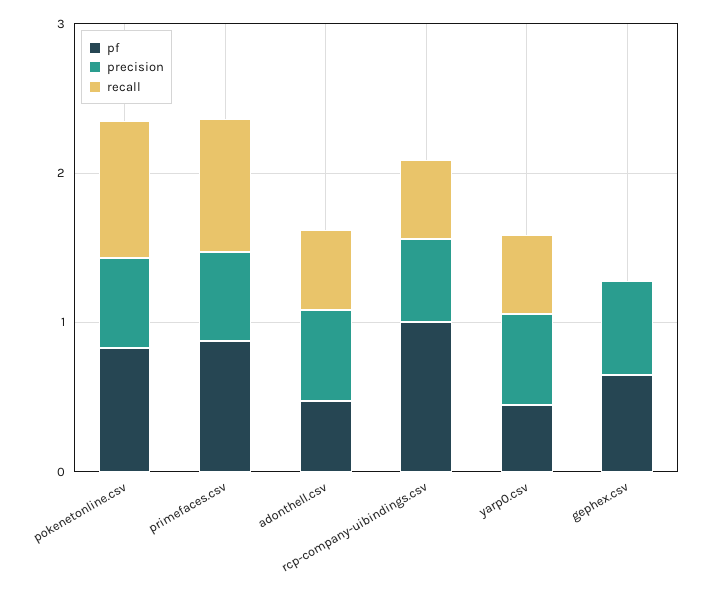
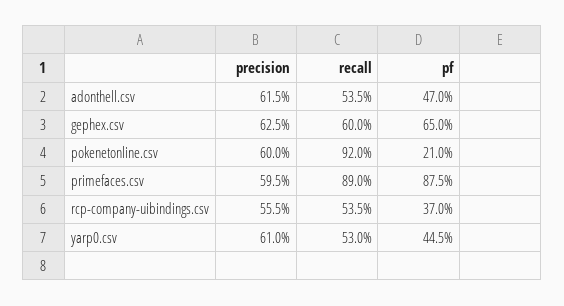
  {
    "pf": {
-     "pokenetonline.csv": 0.8,
+     "pokenetonline.csv": 0.21,
      "primefaces.csv": 0.875,
      "adonthell.csv": 0.47,
-     "rcp-company-uibindings.csv": 1,
+     "rcp-company-uibindings.csv": 0.37,
      "yarp0.csv": 0.445,
      "gephex.csv": 0.65
    },
    "precision": {
      "pokenetonline.csv": 0.6,
      "primefaces.csv": 0.595,
      "adonthell.csv": 0.615,
      "rcp-company-uibindings.csv": 0.555,
      "yarp0.csv": 0.61,
      "gephex.csv": 0.625
    },
    "recall": {
      "pokenetonline.csv": 0.92,
      "primefaces.csv": 0.89,
      "adonthell.csv": 0.535,
      "rcp-company-uibindings.csv": 0.535,
      "yarp0.csv": 0.53,
-     "gephex.csv": 0
+     "gephex.csv": 0.6
    }
  }

